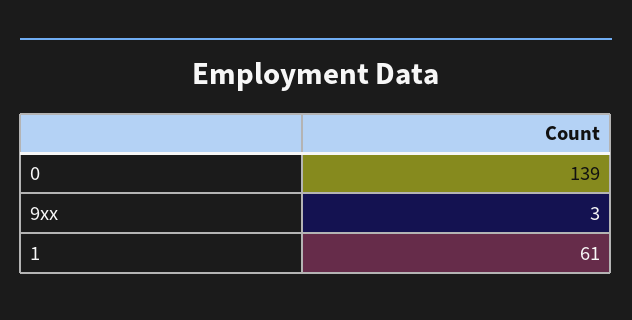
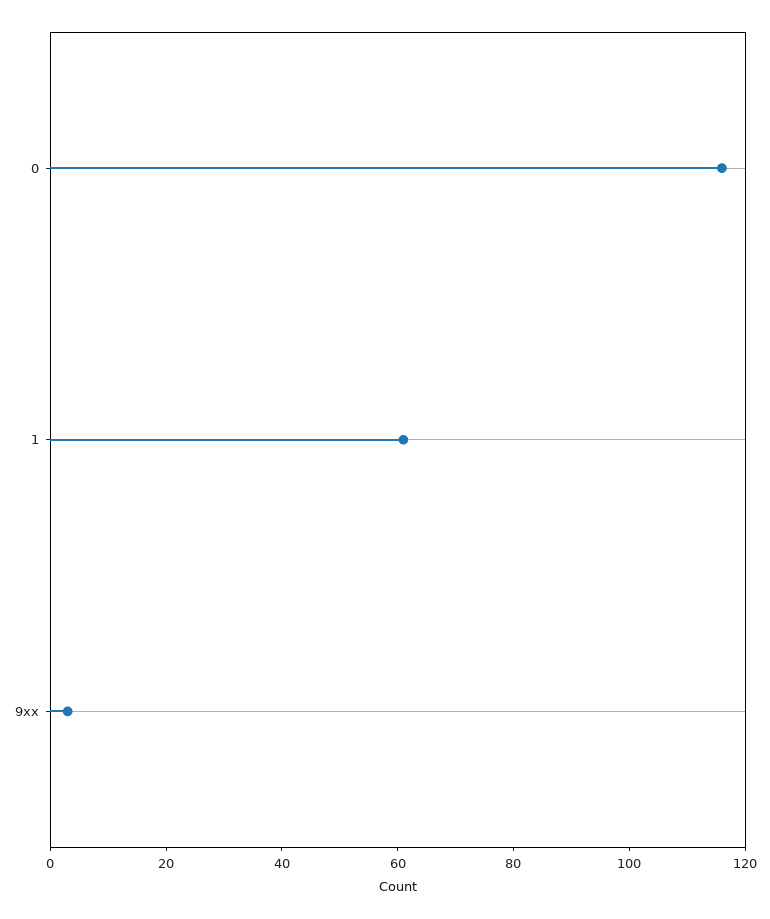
  {
-   "0": 139,
+   "0": 115,
    "9xx": 3,
    "1": 61
  }

